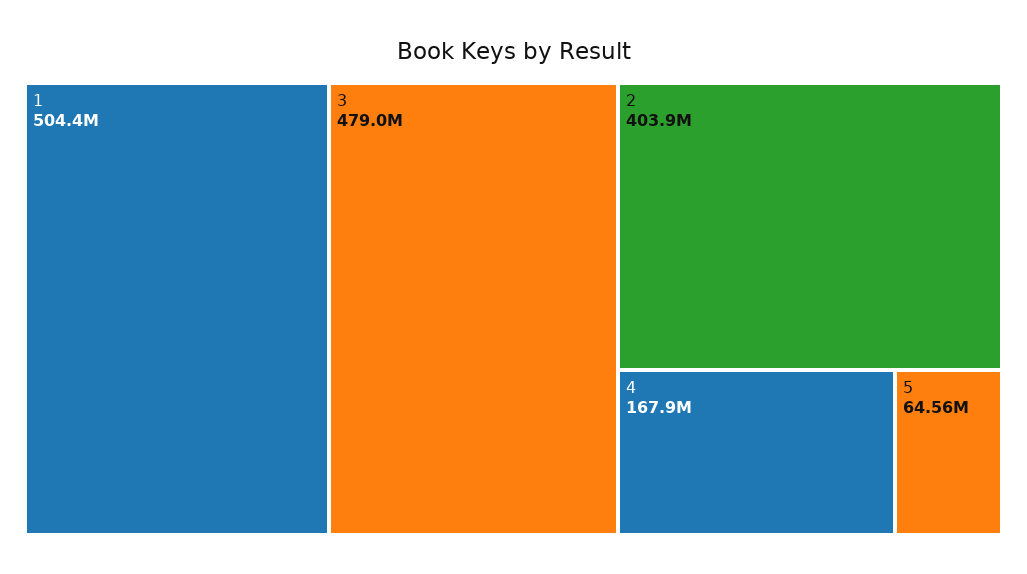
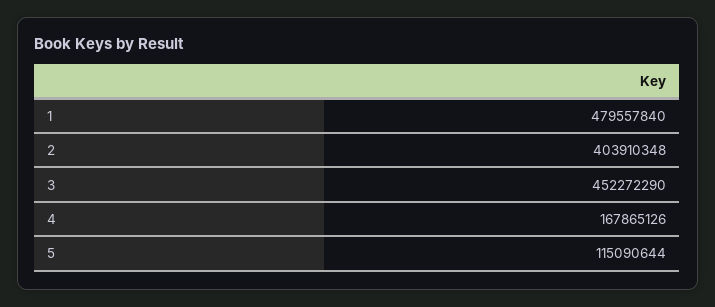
  {
-   "1": 504400000,
+   "1": 479557840,
-   "3": 479000000,
+   "3": 452272290,
    "2": 403910348,
    "4": 167865126,
-   "5": 64560000
+   "5": 115090644
  }

